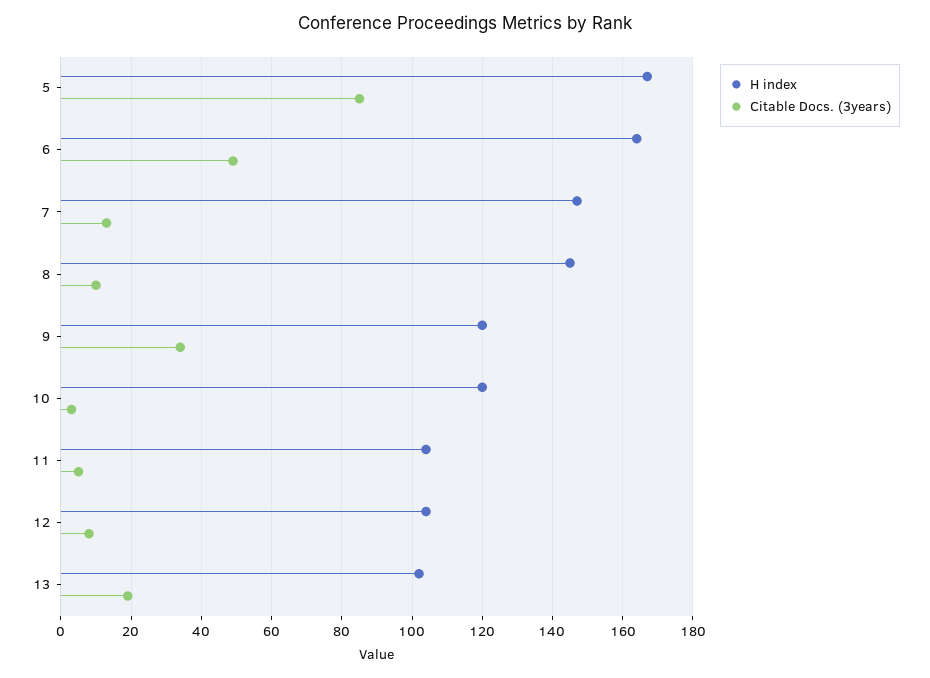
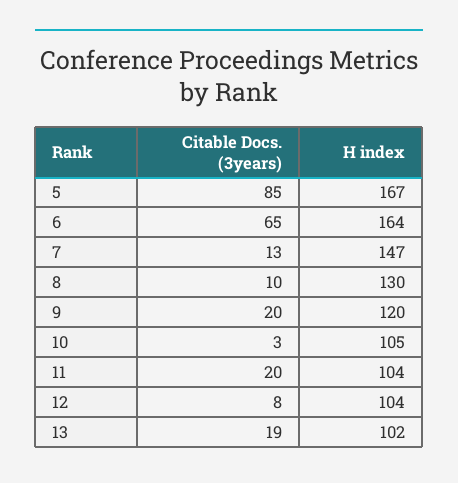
  {
    "H index": {
      "5": 167,
      "6": 164,
      "7": 147,
-     "8": 145,
+     "8": 130,
      "9": 120,
-     "10": 120,
+     "10": 105,
      "11": 104,
      "12": 104,
      "13": 102
    },
    "Citable Docs. (3years)": {
      "5": 85,
-     "6": 50,
+     "6": 65,
      "7": 13,
      "8": 10,
-     "9": 35,
+     "9": 20,
      "10": 3,
-     "11": 5,
+     "11": 20,
      "12": 8,
      "13": 19
    }
  }

